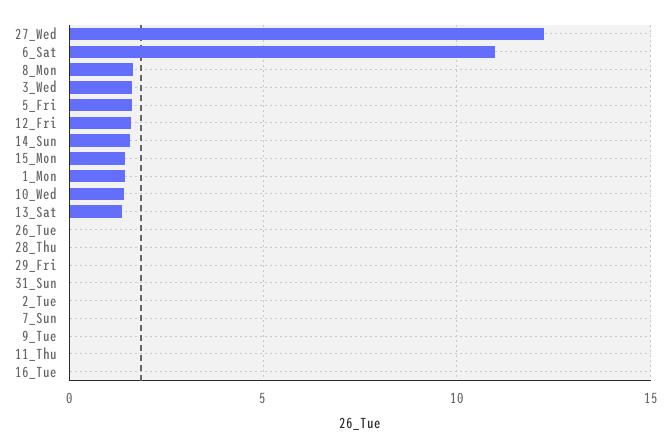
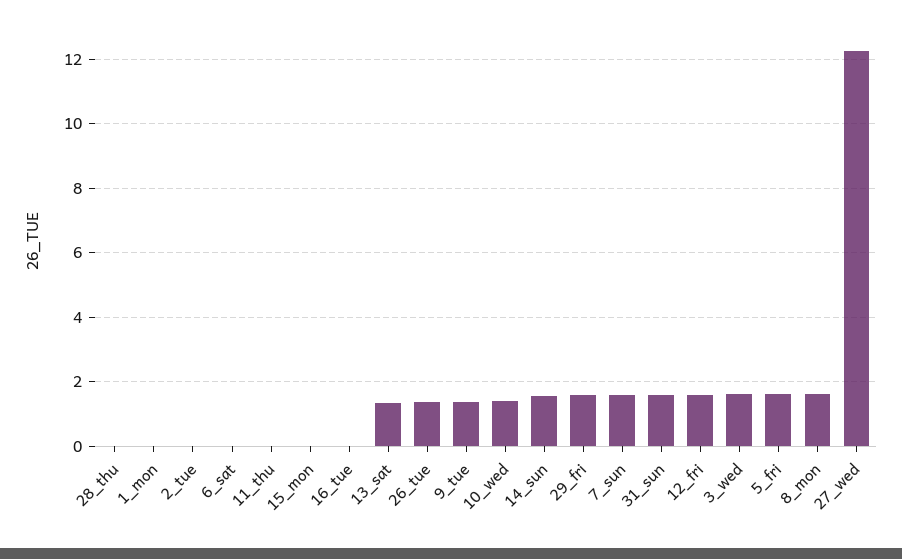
  {
    "27_Wed": 12.2,
-   "6_Sat": 11,
+   "6_Sat": 0,
    "8_Mon": 1.6,
    "3_Wed": 1.6,
    "5_Fri": 1.6,
    "12_Fri": 1.6,
    "14_Sun": 1.6,
-   "15_Mon": 1.5,
+   "15_Mon": 0,
-   "1_Mon": 1.5,
+   "1_Mon": 0,
    "10_Wed": 1.4,
    "13_Sat": 1.4,
-   "26_Tue": 0,
+   "26_Tue": 1.4,
    "28_Thu": 0,
-   "29_Fri": 0,
+   "29_Fri": 1.6,
-   "31_Sun": 0,
+   "31_Sun": 1.6,
    "2_Tue": 0,
-   "7_Sun": 0,
+   "7_Sun": 1.6,
-   "9_Tue": 0,
+   "9_Tue": 1.4,
    "11_Thu": 0,
    "16_Tue": 0
  }

